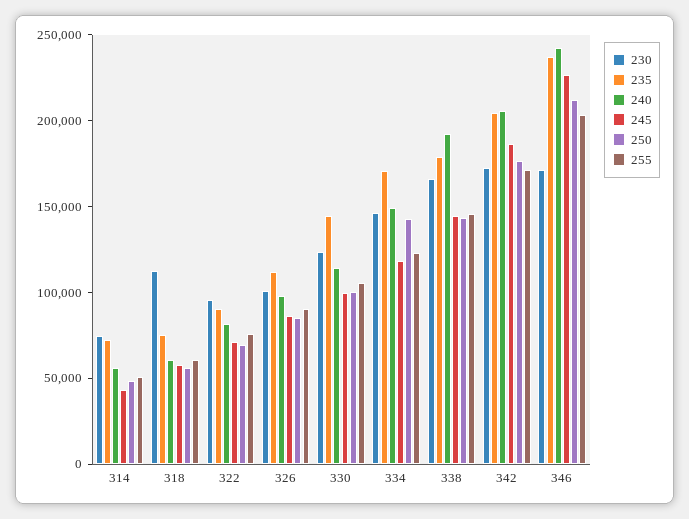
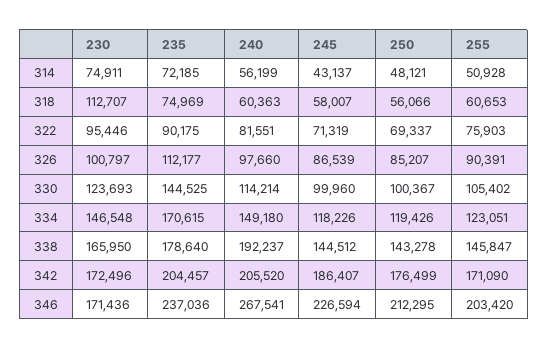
  {
    "230": {
      "314": 74911,
      "318": 112707,
      "322": 95446,
      "326": 100797,
      "330": 123693,
      "334": 146548,
      "338": 165950,
      "342": 172496,
      "346": 171436
    },
    "235": {
      "314": 72185,
      "318": 74969,
      "322": 90175,
      "326": 112177,
      "330": 144525,
      "334": 170615,
      "338": 178640,
      "342": 204457,
      "346": 237036
    },
    "240": {
      "314": 56199,
      "318": 60363,
      "322": 81551,
      "326": 97660,
      "330": 114214,
      "334": 149180,
      "338": 192237,
      "342": 205520,
-     "346": 240000
+     "346": 267541
    },
    "245": {
      "314": 43137,
      "318": 58007,
      "322": 71319,
      "326": 86539,
      "330": 99960,
      "334": 118226,
      "338": 144512,
      "342": 186407,
      "346": 226594
    },
    "250": {
      "314": 48121,
      "318": 56066,
      "322": 69337,
      "326": 85207,
      "330": 100367,
-     "334": 140000,
+     "334": 119426,
      "338": 143278,
      "342": 176499,
      "346": 212295
    },
    "255": {
      "314": 50928,
      "318": 60653,
      "322": 75903,
      "326": 90391,
      "330": 105402,
      "334": 123051,
      "338": 145847,
      "342": 171090,
      "346": 203420
    }
  }

